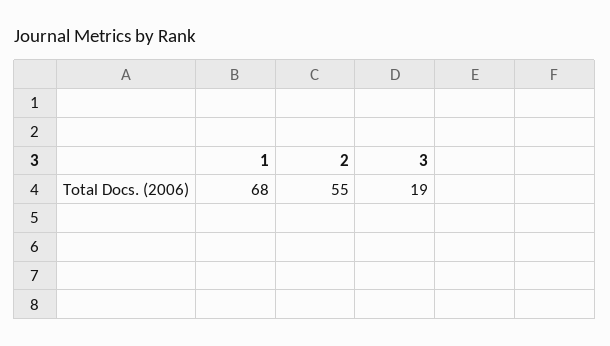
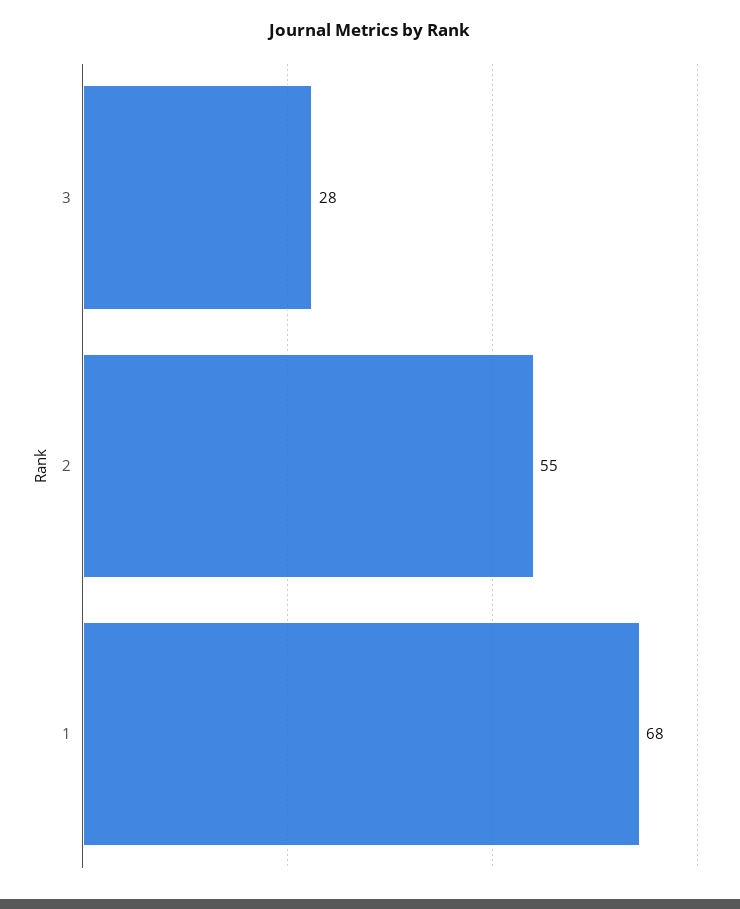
  {
    "1": 68,
    "2": 55,
-   "3": 19
+   "3": 28
  }

